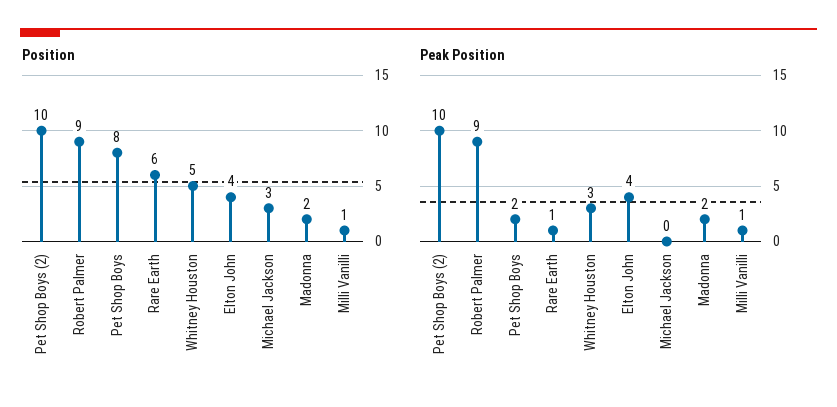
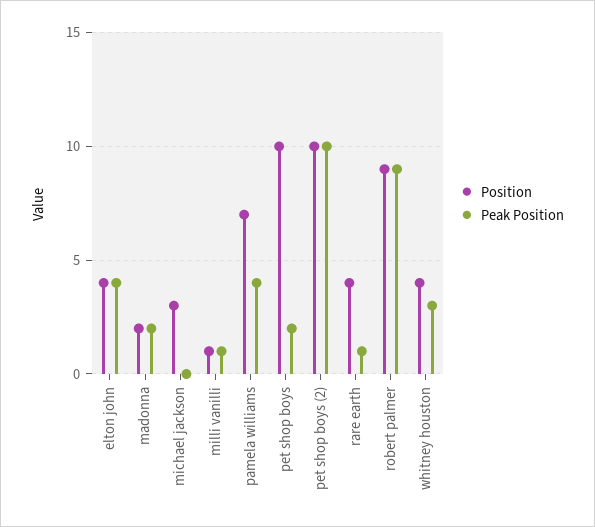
  {
    "Position": {
      "Pet Shop Boys (2)": 10,
      "Robert Palmer": 9,
-     "Pet Shop Boys": 8,
+     "Pet Shop Boys": 10,
-     "Rare Earth": 6,
+     "Rare Earth": 4,
-     "Whitney Houston": 5,
+     "Whitney Houston": 4,
      "Elton John": 4,
      "Michael Jackson": 3,
      "Madonna": 2,
-     "Milli Vanilli": 1
+     "Milli Vanilli": 1,
+     "pamela williams": 7
    },
    "Peak Position": {
      "Pet Shop Boys (2)": 10,
      "Robert Palmer": 9,
      "Pet Shop Boys": 2,
      "Rare Earth": 1,
      "Whitney Houston": 3,
      "Elton John": 4,
      "Michael Jackson": 0,
      "Madonna": 2,
-     "Milli Vanilli": 1
+     "Milli Vanilli": 1,
+     "pamela williams": 4
    }
  }

